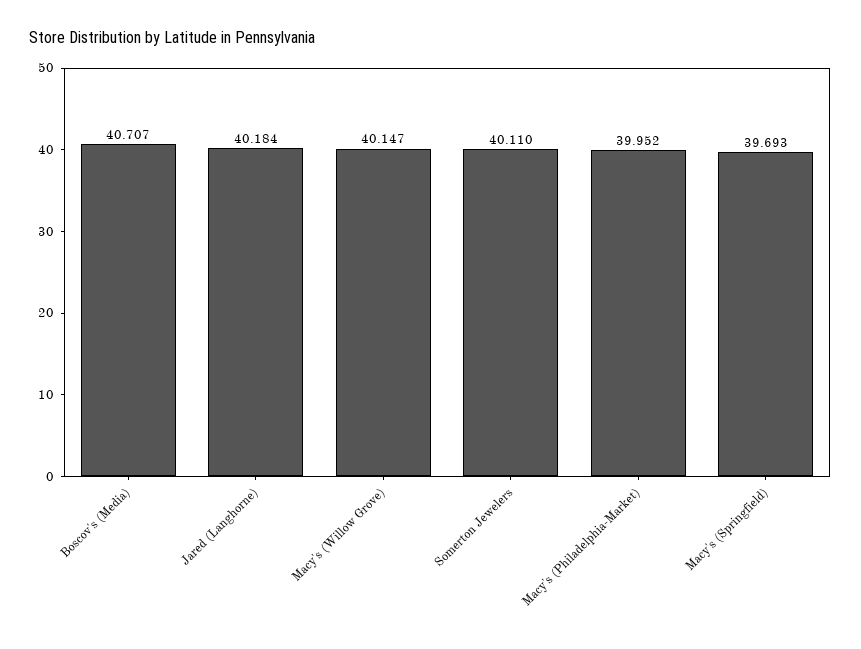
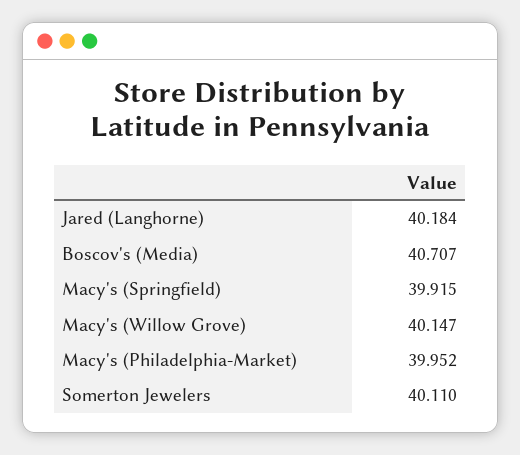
  {
    "Boscov's (Media)": 40.707,
    "Jared (Langhorne)": 40.184,
    "Macy's (Willow Grove)": 40.147,
    "Somerton Jewelers": 40.11,
    "Macy's (Philadelphia-Market)": 39.952,
-   "Macy's (Springfield)": 39.693
+   "Macy's (Springfield)": 39.915
  }

